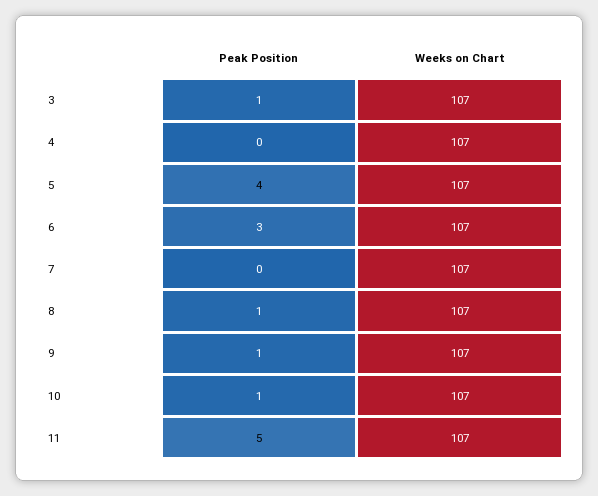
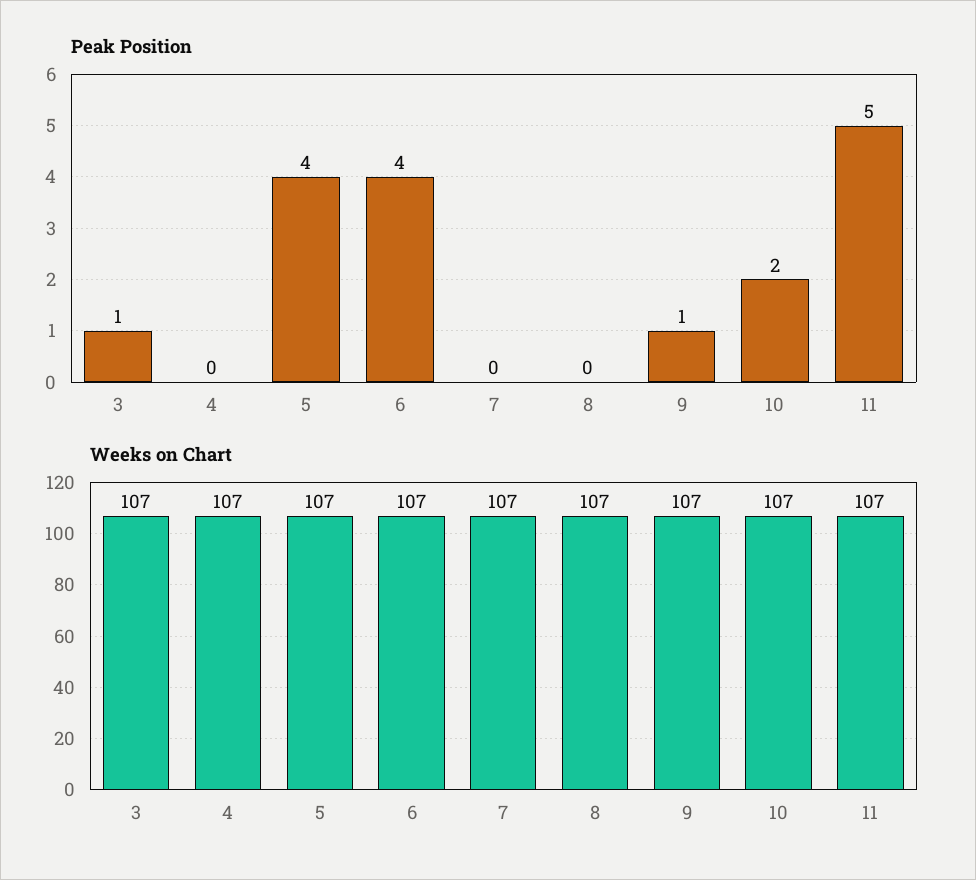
  {
    "Peak Position": {
      "3": 1,
      "4": 0,
      "5": 4,
-     "6": 3,
+     "6": 4,
      "7": 0,
-     "8": 1,
+     "8": 0,
      "9": 1,
-     "10": 1,
+     "10": 2,
      "11": 5
    },
    "Weeks on Chart": {
      "3": 107,
      "4": 107,
      "5": 107,
      "6": 107,
      "7": 107,
      "8": 107,
      "9": 107,
      "10": 107,
      "11": 107
    }
  }

